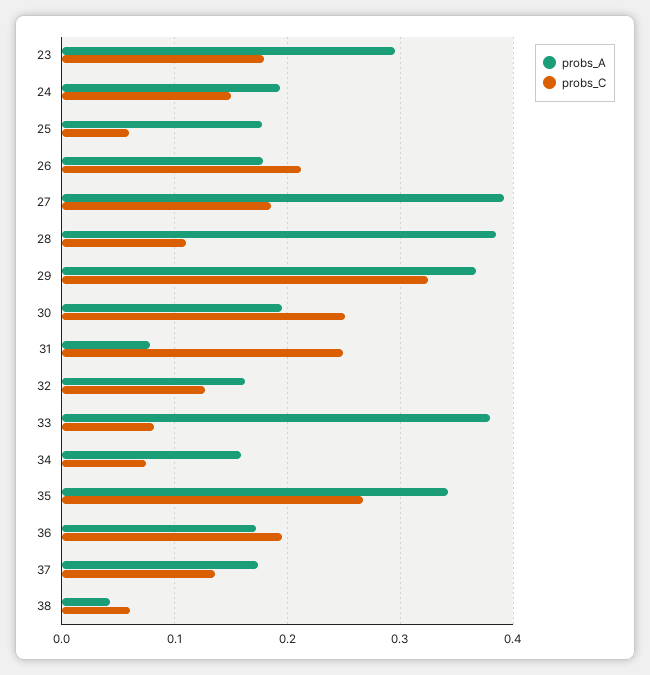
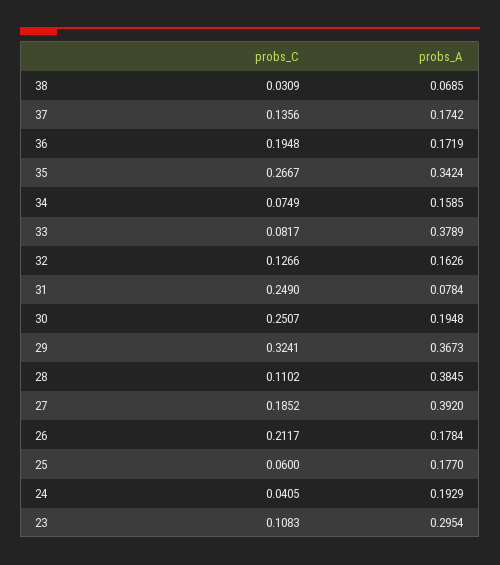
  {
    "probs_A": {
      "23": 0.2954,
      "24": 0.1929,
      "25": 0.177,
      "26": 0.1784,
      "27": 0.392,
      "28": 0.3845,
      "29": 0.3673,
      "30": 0.1948,
      "31": 0.0784,
      "32": 0.1626,
      "33": 0.3789,
      "34": 0.1585,
      "35": 0.3424,
      "36": 0.1719,
      "37": 0.1742,
-     "38": 0.04
+     "38": 0.0685
    },
    "probs_C": {
-     "23": 0.18,
+     "23": 0.1083,
-     "24": 0.15,
+     "24": 0.0405,
      "25": 0.06,
      "26": 0.2117,
      "27": 0.1852,
      "28": 0.1102,
      "29": 0.3241,
      "30": 0.2507,
      "31": 0.249,
      "32": 0.1266,
      "33": 0.0817,
      "34": 0.0749,
      "35": 0.2667,
      "36": 0.1948,
      "37": 0.1356,
-     "38": 0.06
+     "38": 0.0309
    }
  }

